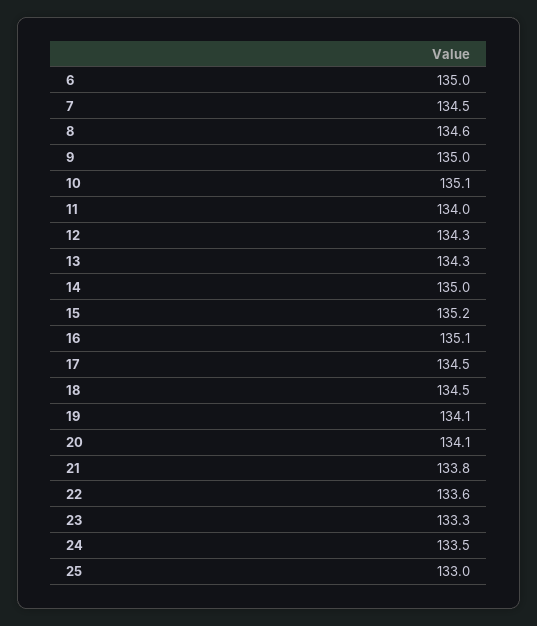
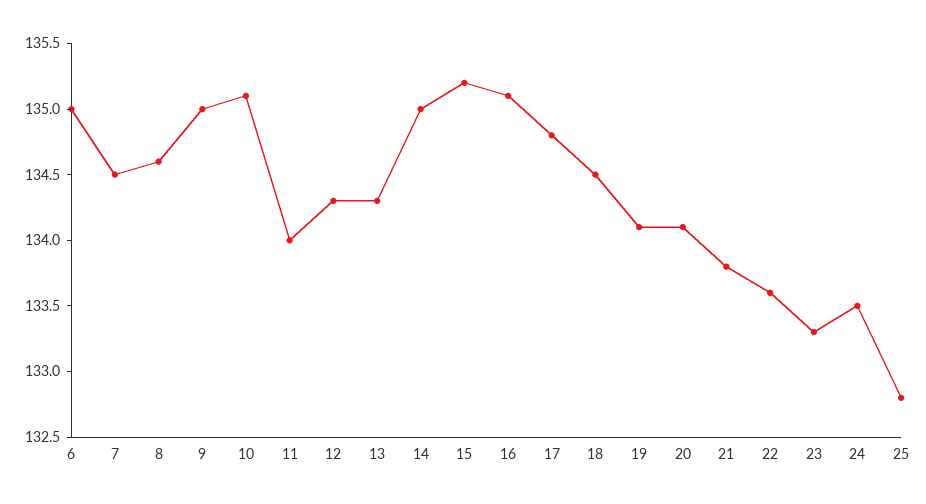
  {
    "6": 135,
    "7": 134.5,
    "8": 134.6,
    "9": 135,
    "10": 135.1,
    "11": 134,
    "12": 134.3,
    "13": 134.3,
    "14": 135,
    "15": 135.2,
    "16": 135.1,
-   "17": 134.5,
+   "17": 134.8,
    "18": 134.5,
    "19": 134.1,
    "20": 134.1,
    "21": 133.8,
    "22": 133.6,
    "23": 133.3,
    "24": 133.5,
-   "25": 133
+   "25": 132.8
  }

